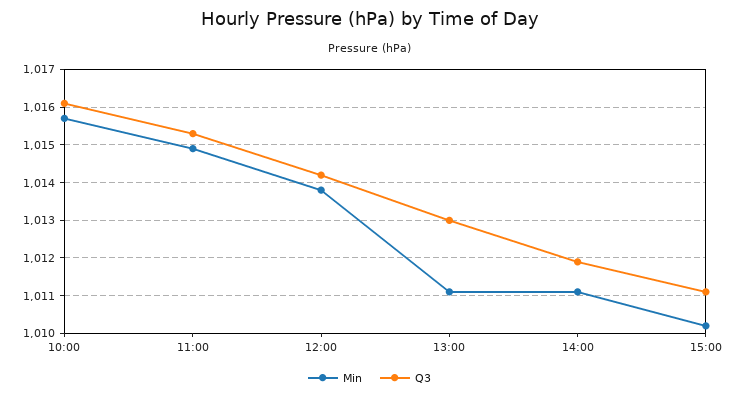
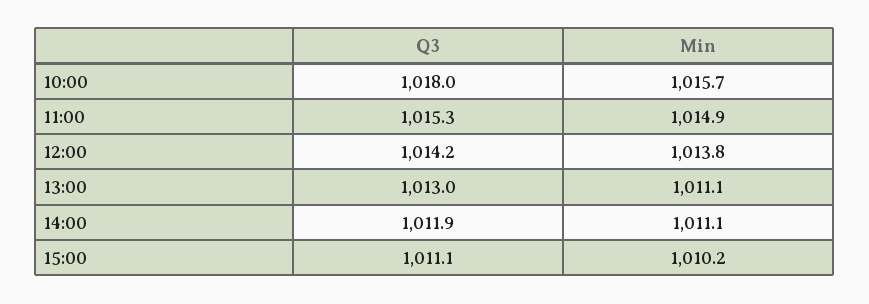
  {
    "Min": {
      "10:00": 1015.7,
      "11:00": 1014.9,
      "12:00": 1013.8,
      "13:00": 1011.1,
      "14:00": 1011.1,
      "15:00": 1010.2
    },
    "Q3": {
-     "10:00": 1016,
+     "10:00": 1018,
      "11:00": 1015.3,
      "12:00": 1014.2,
      "13:00": 1013,
      "14:00": 1011.9,
      "15:00": 1011.1
    }
  }

